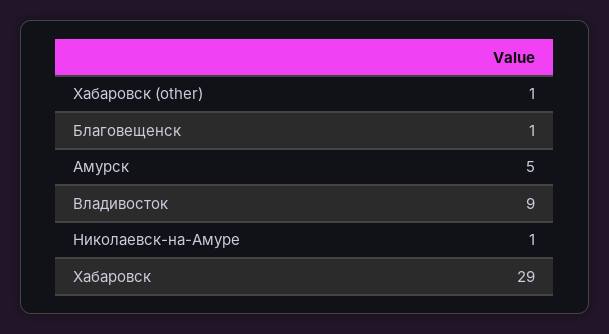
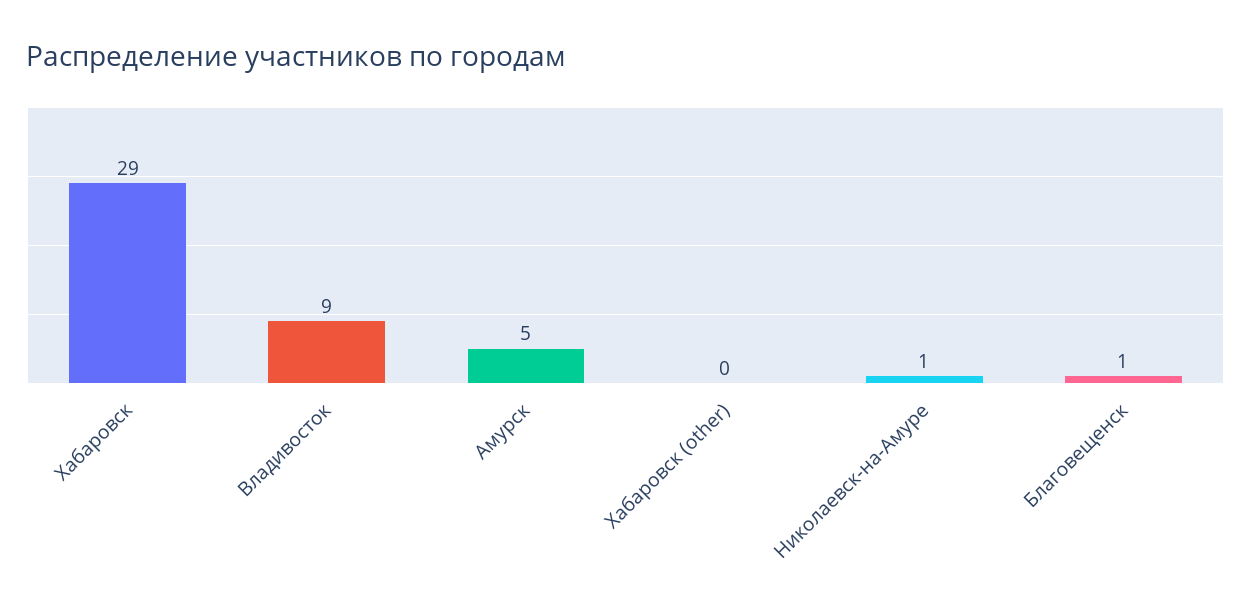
  {
-   "Хабаровск (other)": 1,
+   "Хабаровск (other)": 0,
    "Благовещенск": 1,
    "Амурск": 5,
    "Владивосток": 9,
    "Николаевск-на-Амуре": 1,
    "Хабаровск": 29
  }

